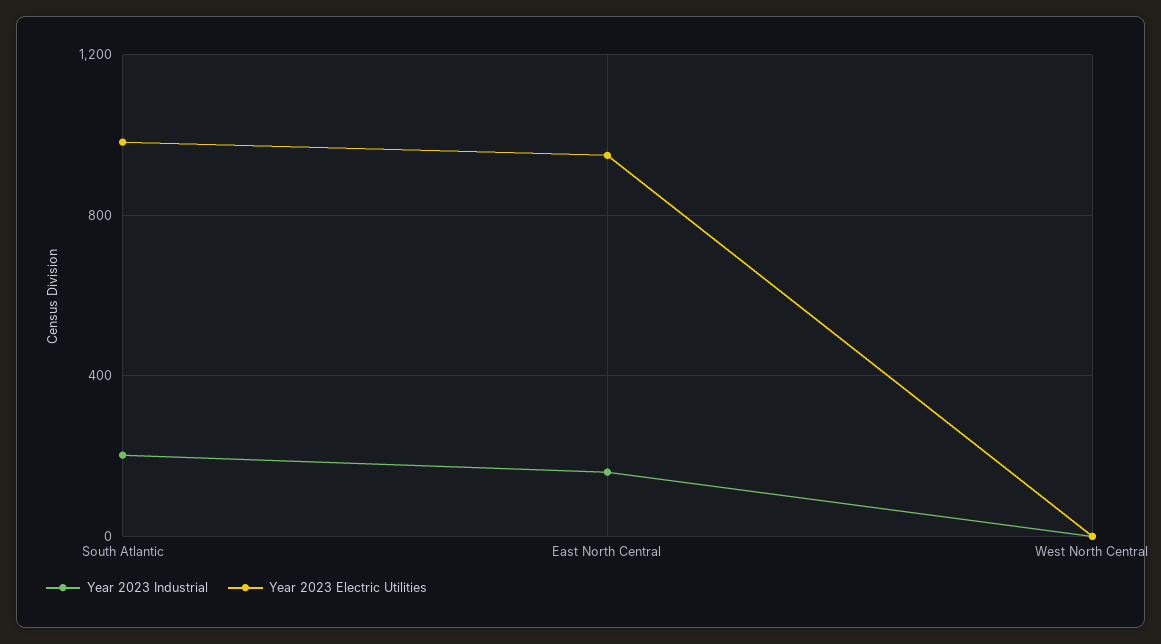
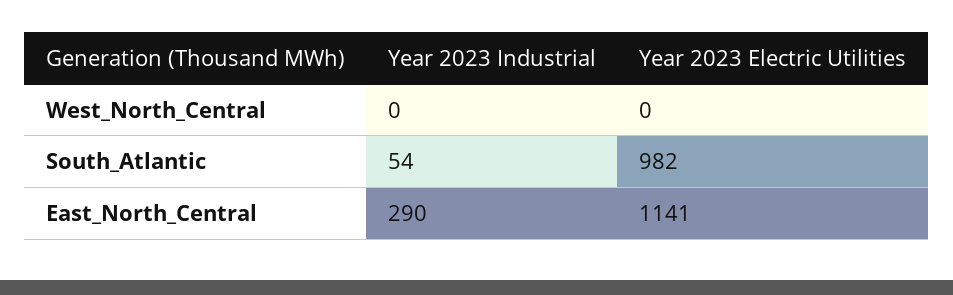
  {
    "Year 2023 Industrial": {
-     "South Atlantic": 200,
+     "South Atlantic": 54,
-     "East North Central": 150,
+     "East North Central": 290,
      "West North Central": 0
    },
    "Year 2023 Electric Utilities": {
      "South Atlantic": 982,
-     "East North Central": 950,
+     "East North Central": 1141,
      "West North Central": 0
    }
  }

